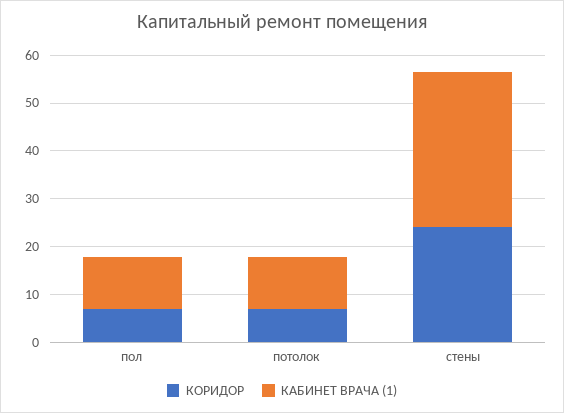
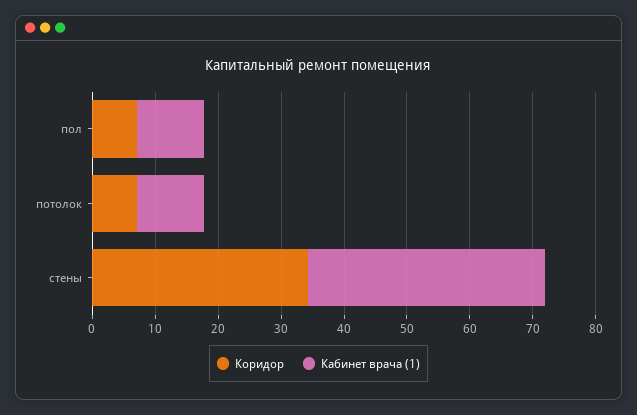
  {
    "КОРИДОР": {
      "пол": 8,
      "потолок": 8,
-     "стены": 24
+     "стены": 34
    },
    "КАБИНЕТ ВРАЧА (1)": {
      "пол": 10,
      "потолок": 10,
-     "стены": 32
+     "стены": 38
    }
  }

